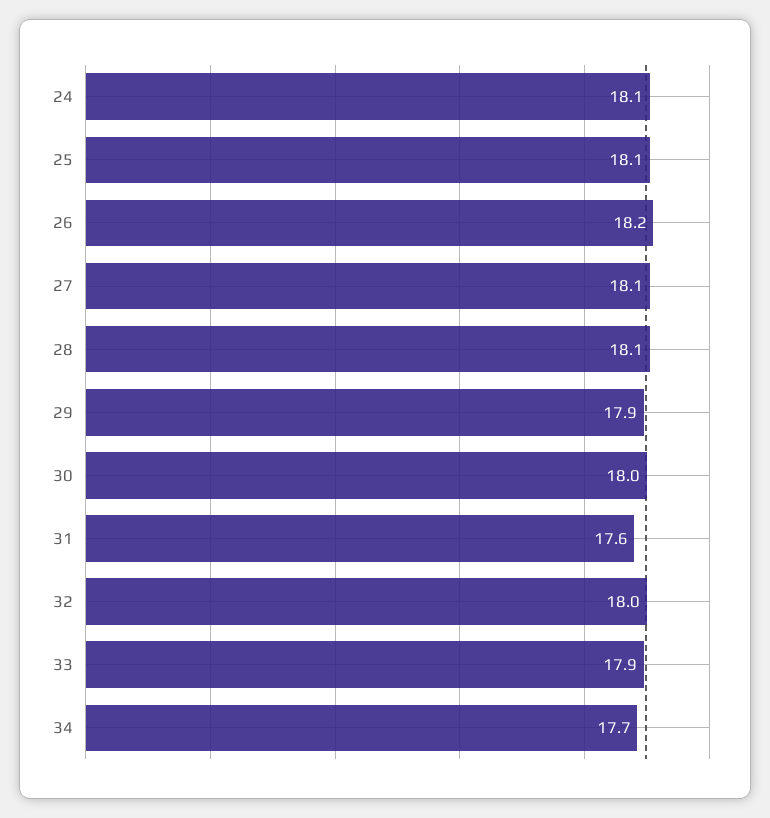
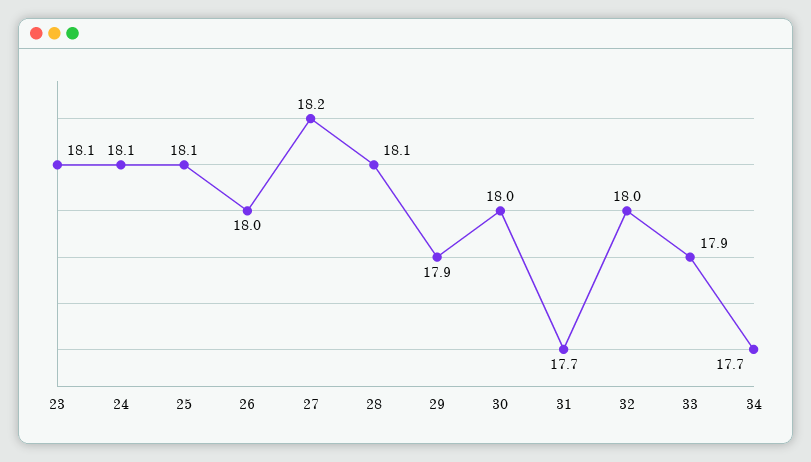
  {
    "24": 18.1,
    "25": 18.1,
-   "26": 18.2,
+   "26": 18,
-   "27": 18.1,
+   "27": 18.2,
    "28": 18.1,
    "29": 17.9,
    "30": 18,
-   "31": 17.6,
+   "31": 17.7,
    "32": 18,
    "33": 17.9,
-   "34": 17.7
+   "34": 17.7,
+   "23": 18.1
  }

